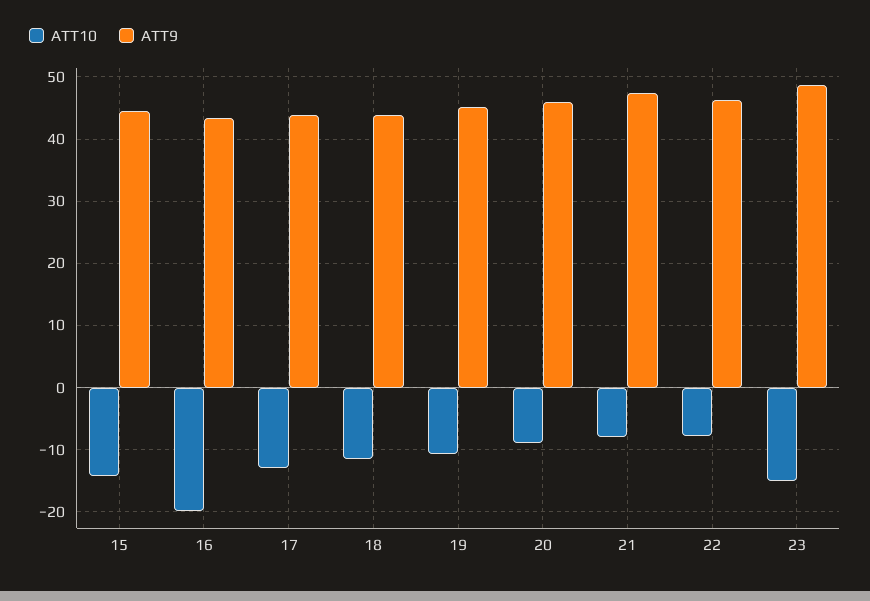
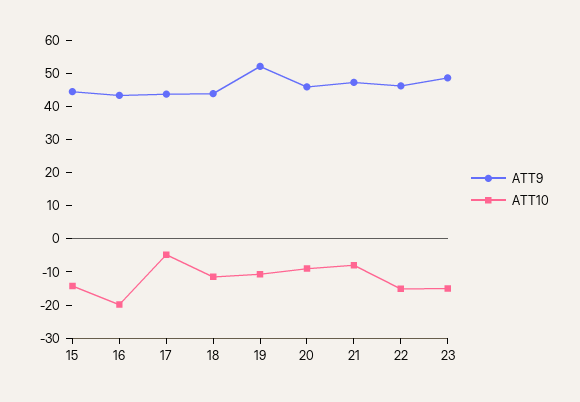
  {
    "ATT10": {
      "15": -14,
      "16": -20,
-     "17": -13,
+     "17": -5,
      "18": -11,
      "19": -11,
      "20": -9,
      "21": -8,
-     "22": -8,
+     "22": -15,
      "23": -15
    },
    "ATT9": {
      "15": 45,
      "16": 43,
      "17": 44,
      "18": 44,
-     "19": 45,
+     "19": 52.5,
      "20": 46,
      "21": 47,
      "22": 46,
      "23": 49
    }
  }

